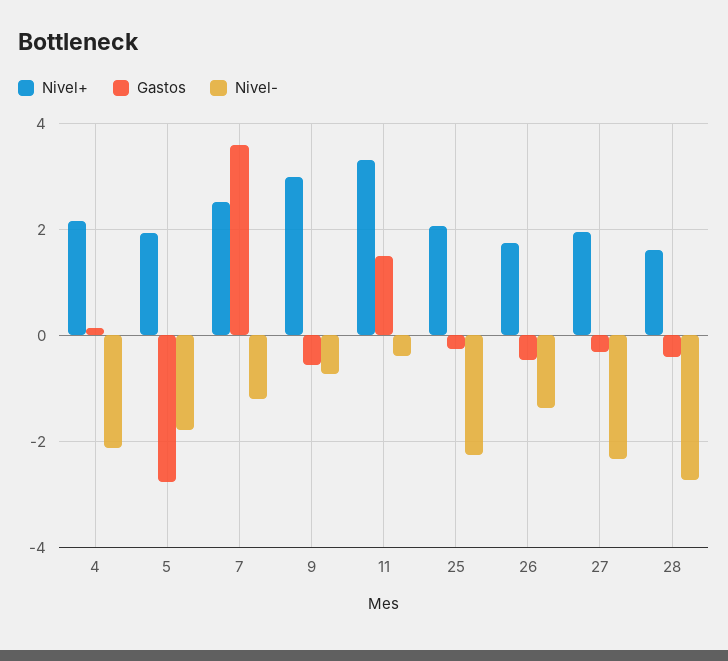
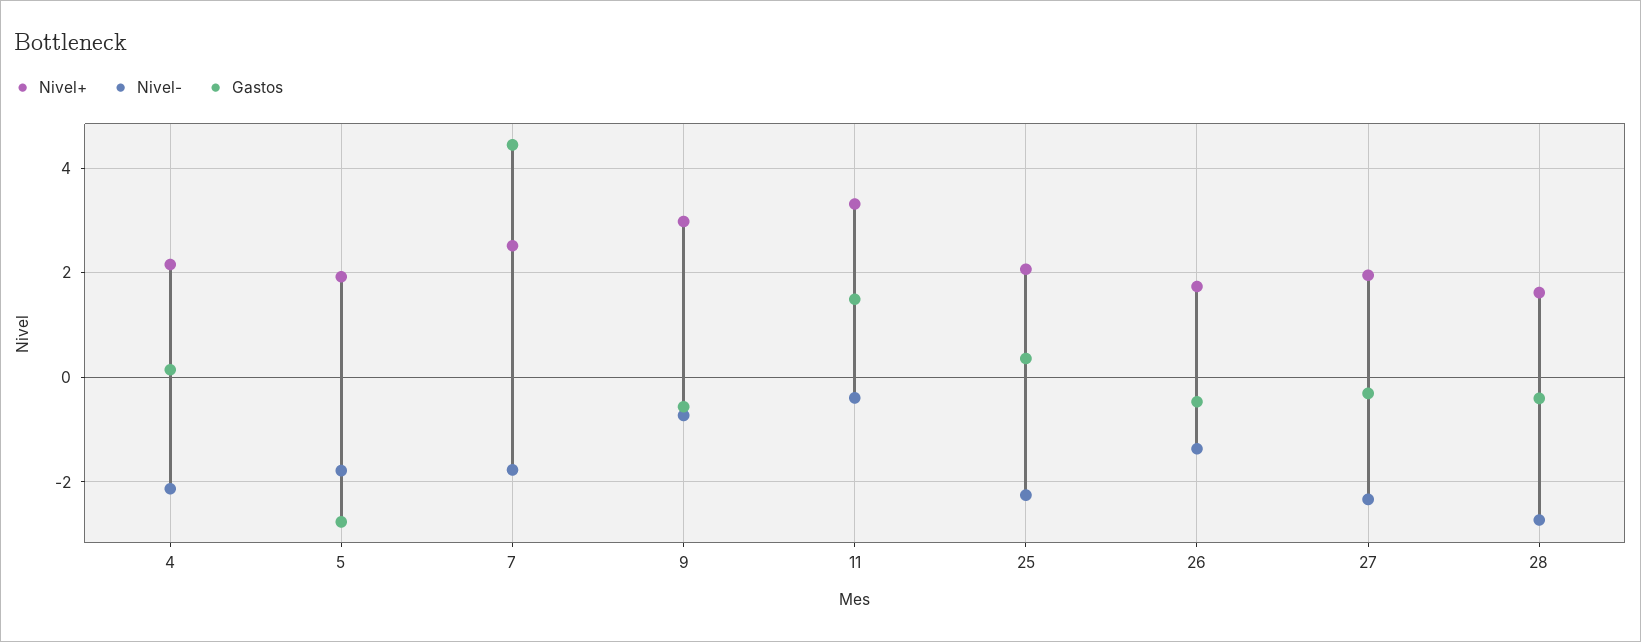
  {
    "Nivel+": {
      "4": 2.2,
      "5": 2,
      "7": 2.6,
      "9": 3,
      "11": 3.4,
      "25": 2,
      "26": 1.8,
      "27": 2,
      "28": 1.6
    },
    "Gastos": {
      "4": 0.2,
      "5": -2.8,
-     "7": 3.6,
+     "7": 4.4,
      "9": -0.6,
      "11": 1.4,
-     "25": -0.2,
+     "25": 0.4,
      "26": -0.4,
      "27": -0.4,
      "28": -0.4
    },
    "Nivel-": {
      "4": -2.2,
      "5": -1.8,
-     "7": -1.2,
+     "7": -1.8,
      "9": -0.8,
      "11": -0.4,
      "25": -2.2,
      "26": -1.4,
      "27": -2.4,
      "28": -2.8
    }
  }

